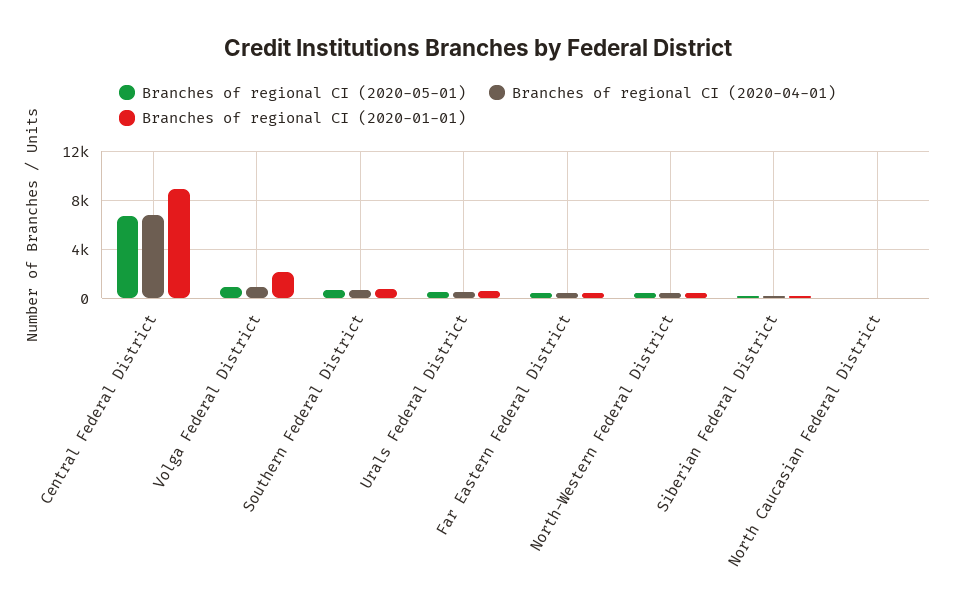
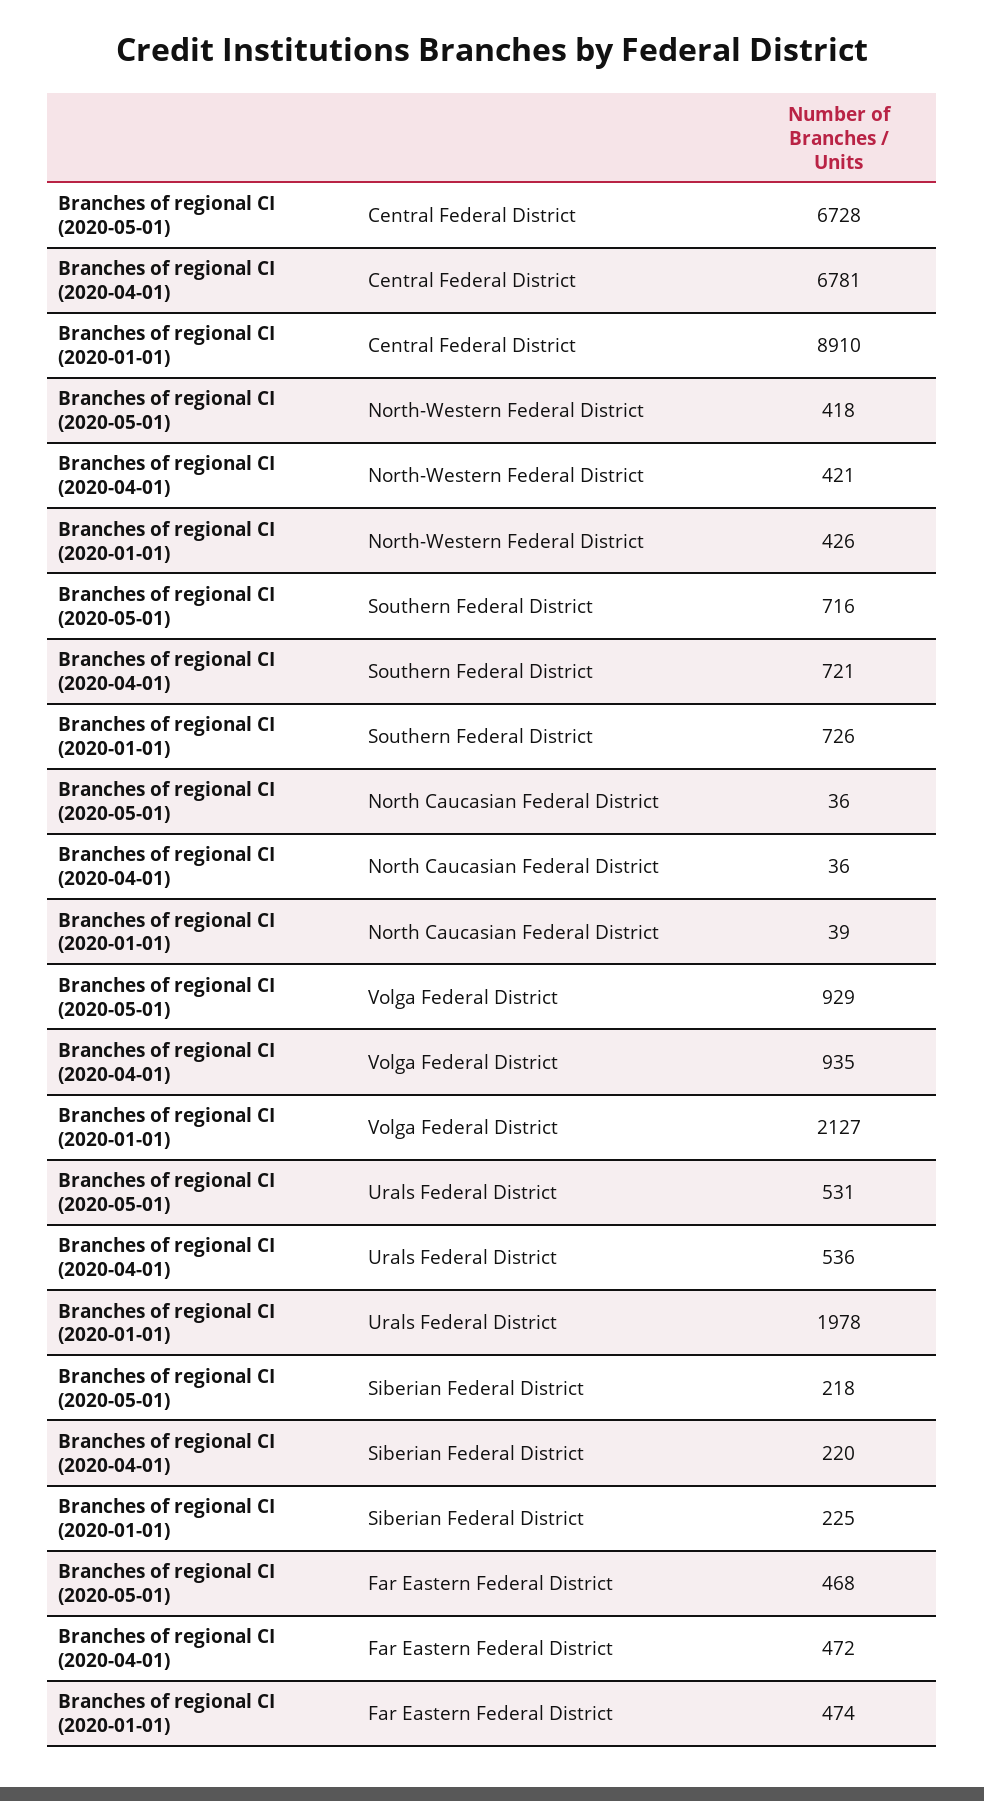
  {
    "Branches of regional CI (2020-05-01)": {
      "Central Federal District": 6728,
      "Volga Federal District": 929,
      "Southern Federal District": 716,
      "Urals Federal District": 531,
      "Far Eastern Federal District": 468,
      "North-Western Federal District": 418,
      "Siberian Federal District": 218,
      "North Caucasian Federal District": 36
    },
    "Branches of regional CI (2020-04-01)": {
      "Central Federal District": 6781,
      "Volga Federal District": 935,
      "Southern Federal District": 721,
      "Urals Federal District": 536,
      "Far Eastern Federal District": 472,
      "North-Western Federal District": 421,
      "Siberian Federal District": 220,
      "North Caucasian Federal District": 36
    },
    "Branches of regional CI (2020-01-01)": {
      "Central Federal District": 8910,
      "Volga Federal District": 2127,
      "Southern Federal District": 726,
-     "Urals Federal District": 500,
+     "Urals Federal District": 1978,
      "Far Eastern Federal District": 474,
      "North-Western Federal District": 426,
      "Siberian Federal District": 225,
      "North Caucasian Federal District": 39
    }
  }

